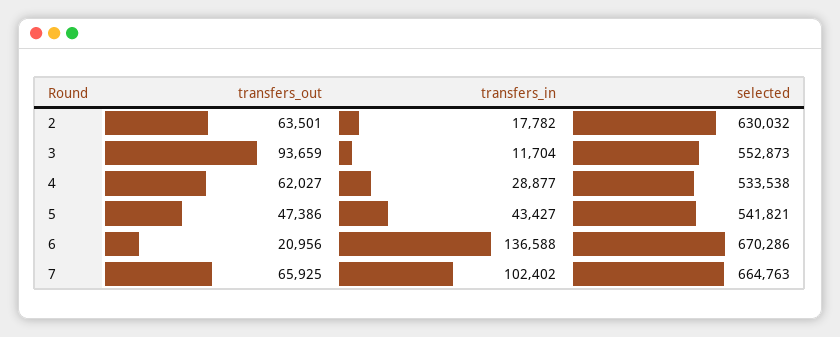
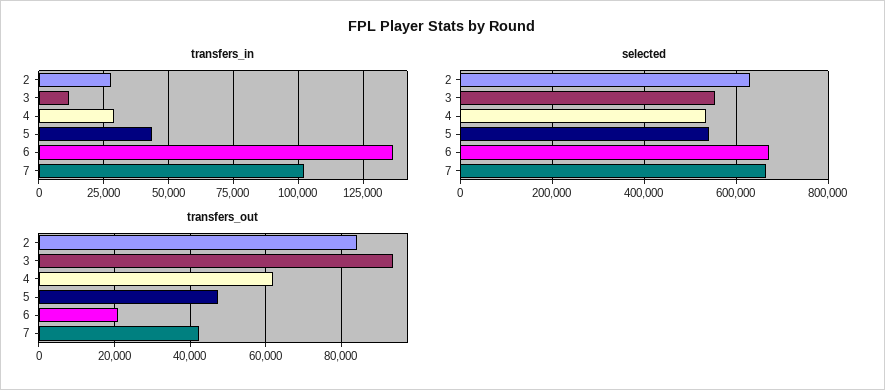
  {
    "transfers_out": {
-     "2": 63501,
+     "2": 84000,
      "3": 93659,
      "4": 62027,
      "5": 47386,
      "6": 20956,
-     "7": 65925
+     "7": 42000
    },
    "transfers_in": {
-     "2": 17782,
+     "2": 27500,
      "3": 11704,
      "4": 28877,
      "5": 43427,
      "6": 136588,
      "7": 102402
    },
    "selected": {
      "2": 630032,
      "3": 552873,
      "4": 533538,
      "5": 541821,
      "6": 670286,
      "7": 664763
    }
  }

